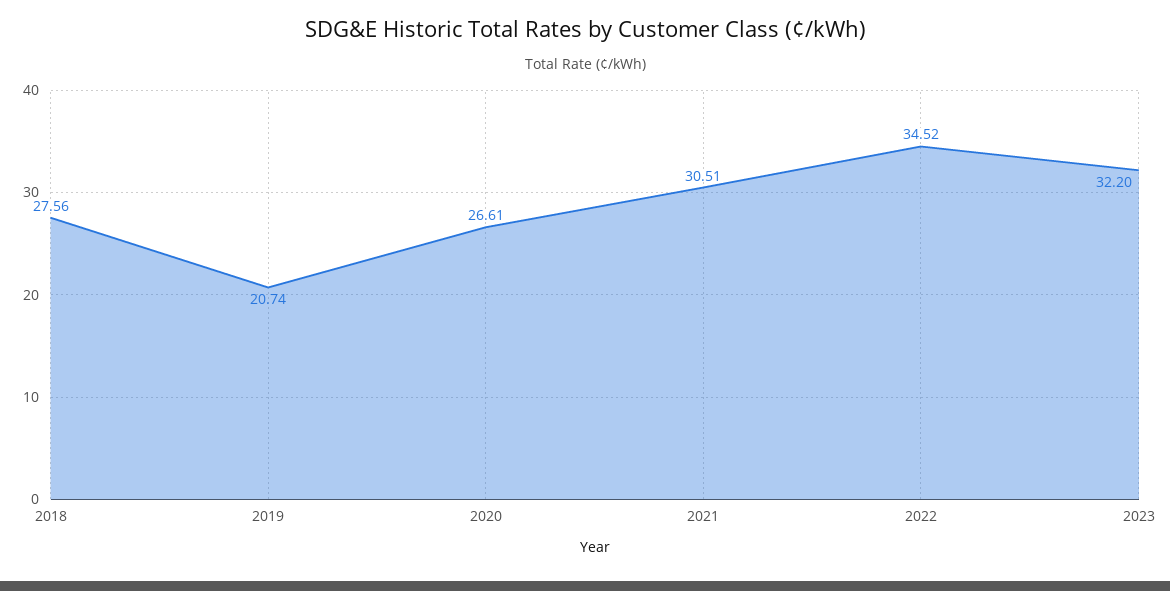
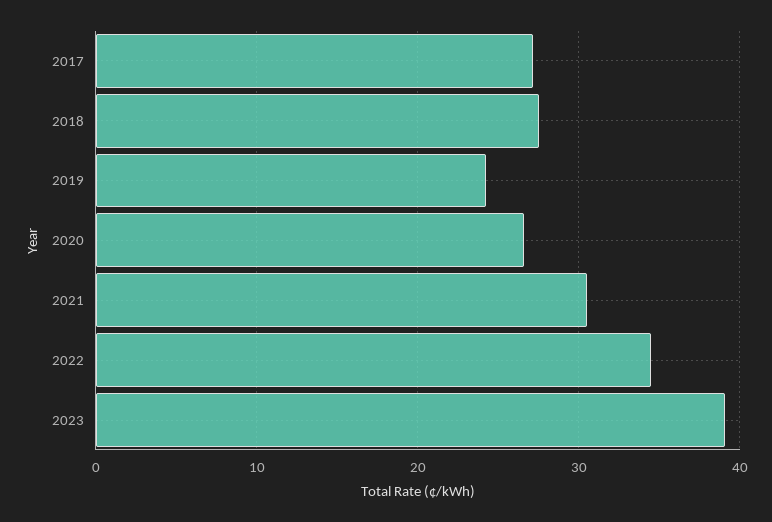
  {
    "2018": 27.56,
-   "2019": 20.74,
+   "2019": 24,
    "2020": 26.61,
    "2021": 30.51,
    "2022": 34.52,
-   "2023": 32.2
+   "2023": 39,
+   "2017": 27
  }

